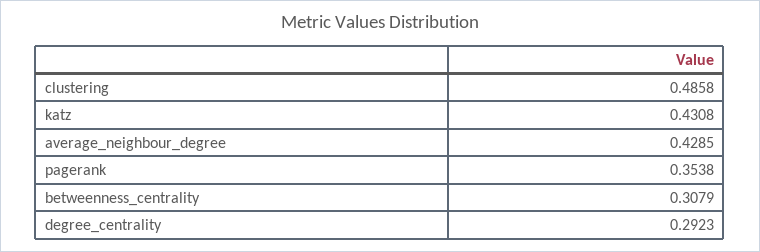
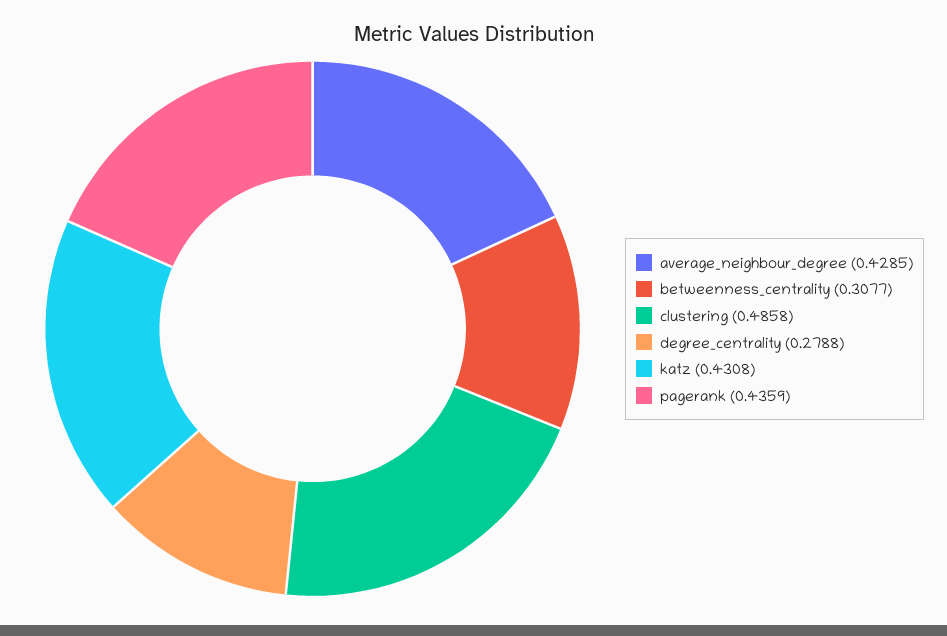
  {
    "clustering": 0.4858,
    "katz": 0.4308,
    "average_neighbour_degree": 0.4285,
-   "pagerank": 0.3538,
+   "pagerank": 0.4359,
-   "betweenness_centrality": 0.3079,
+   "betweenness_centrality": 0.3077,
-   "degree_centrality": 0.2923
+   "degree_centrality": 0.2788
  }

